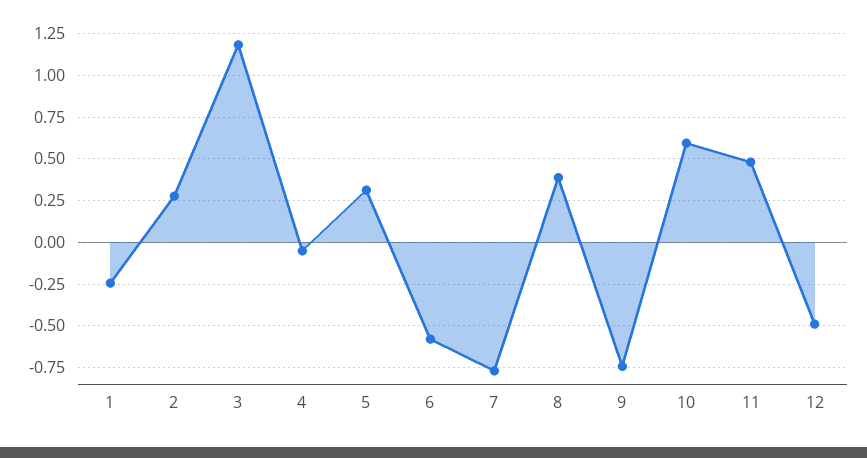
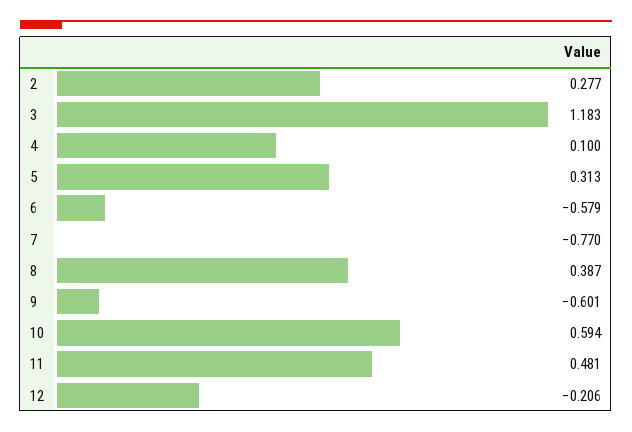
  {
-   "1": -0.25,
    "2": 0.277,
    "3": 1.183,
-   "4": -0.05,
+   "4": 0.1,
    "5": 0.313,
    "6": -0.579,
    "7": -0.77,
    "8": 0.387,
-   "9": -0.75,
+   "9": -0.601,
    "10": 0.594,
    "11": 0.481,
-   "12": -0.5
+   "12": -0.206
  }

